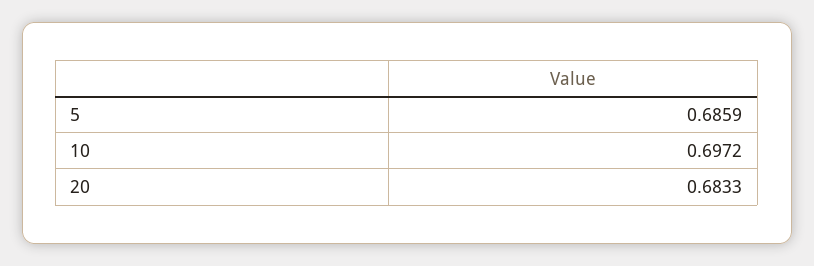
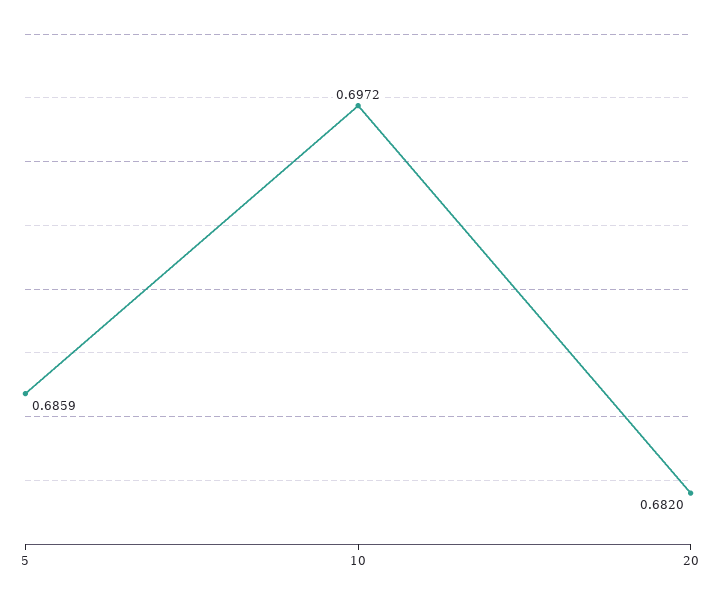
  {
    "5": 0.6859,
    "10": 0.6972,
-   "20": 0.6833
+   "20": 0.682
  }

